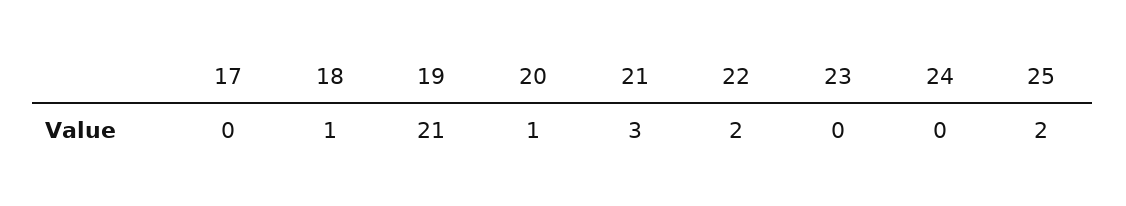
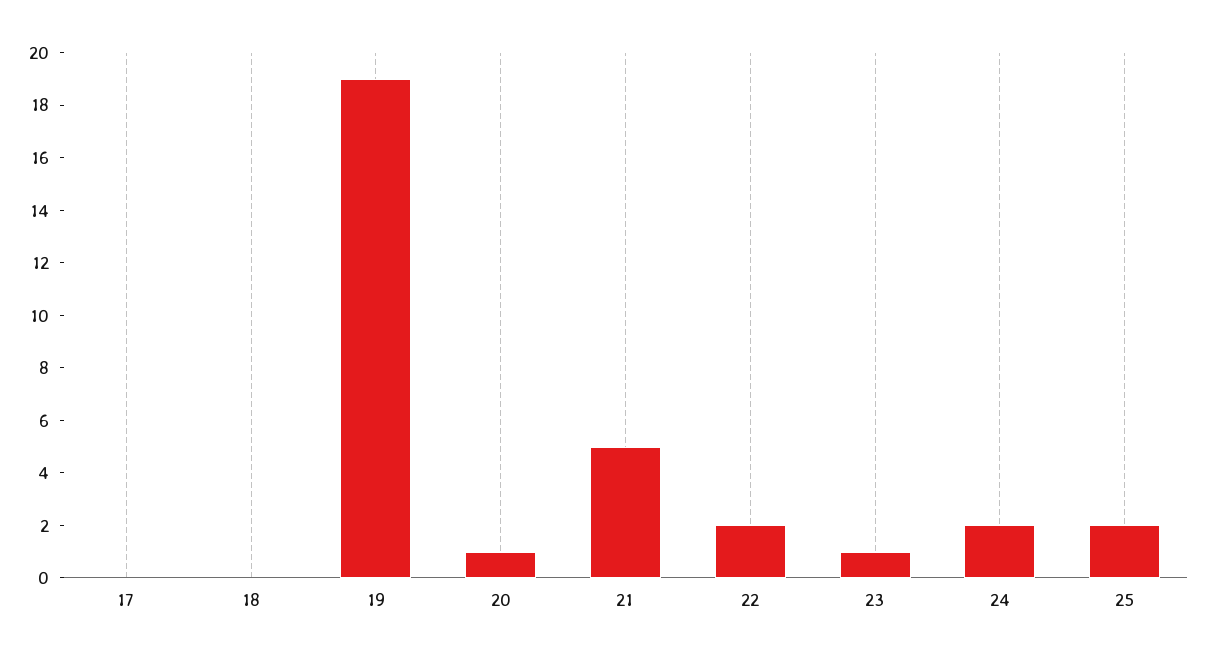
  {
    "17": 0,
-   "18": 1,
+   "18": 0,
-   "19": 21,
+   "19": 19,
    "20": 1,
-   "21": 3,
+   "21": 5,
    "22": 2,
-   "23": 0,
+   "23": 1,
-   "24": 0,
+   "24": 2,
    "25": 2
  }

